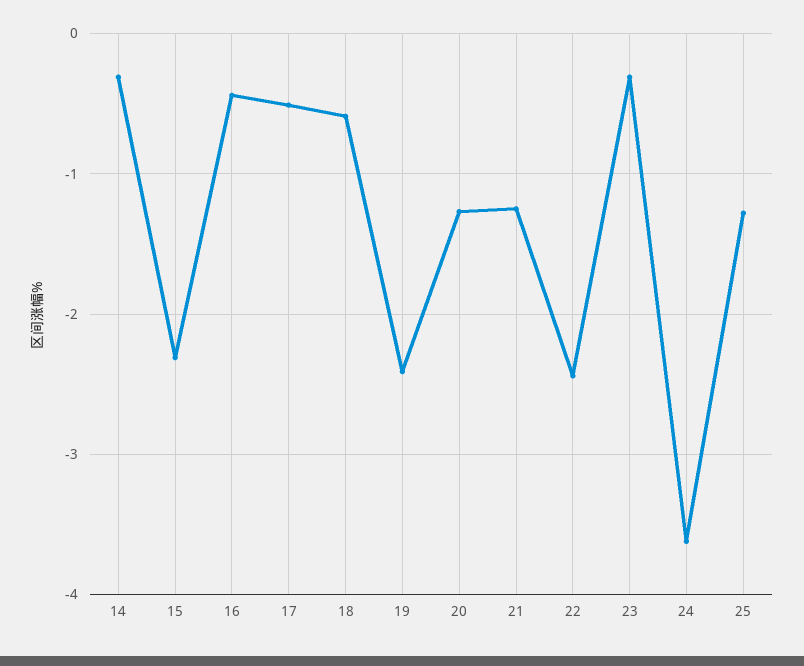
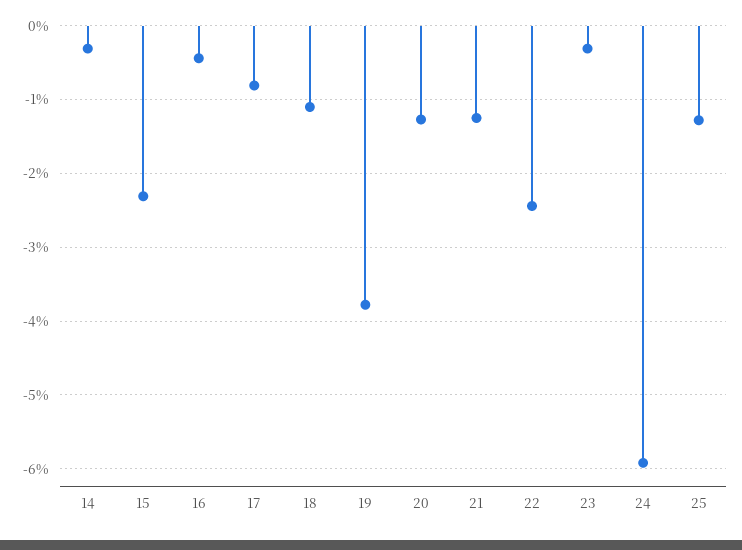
  {
    "14": -0.3,
    "15": -2.3,
    "16": -0.4,
-   "17": -0.5,
+   "17": -0.8,
-   "18": -0.6,
+   "18": -1.1,
-   "19": -2.4,
+   "19": -3.8,
    "20": -1.3,
    "21": -1.3,
    "22": -2.4,
    "23": -0.3,
-   "24": -3.6,
+   "24": -5.9,
    "25": -1.3
  }

